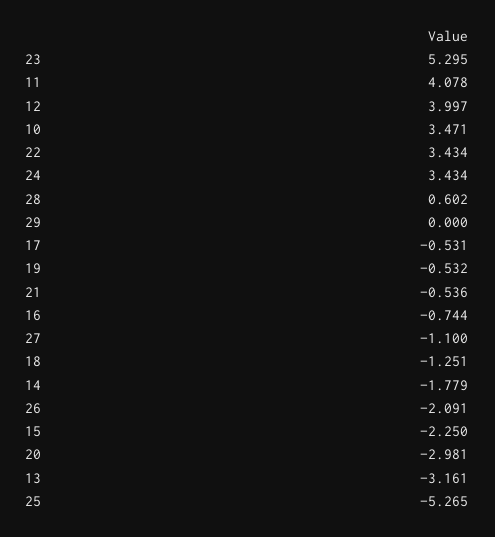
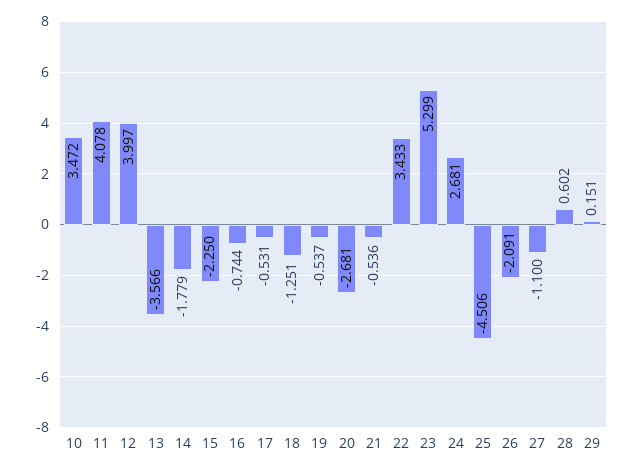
  {
-   "23": 5.295,
+   "23": 5.299,
    "11": 4.078,
    "12": 3.997,
-   "10": 3.471,
+   "10": 3.472,
-   "22": 3.434,
+   "22": 3.433,
-   "24": 3.434,
+   "24": 2.681,
    "28": 0.602,
-   "29": 0,
+   "29": 0.151,
    "17": -0.531,
-   "19": -0.532,
+   "19": -0.537,
    "21": -0.536,
    "16": -0.744,
    "27": -1.1,
    "18": -1.251,
    "14": -1.779,
    "26": -2.091,
    "15": -2.25,
-   "20": -2.981,
+   "20": -2.681,
-   "13": -3.161,
+   "13": -3.566,
-   "25": -5.265
+   "25": -4.506
  }

